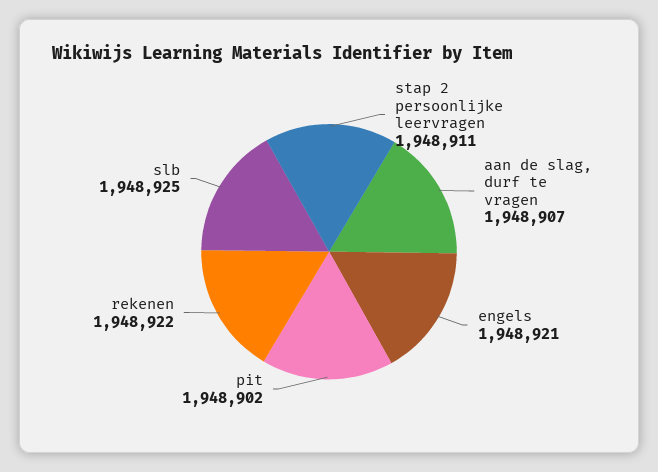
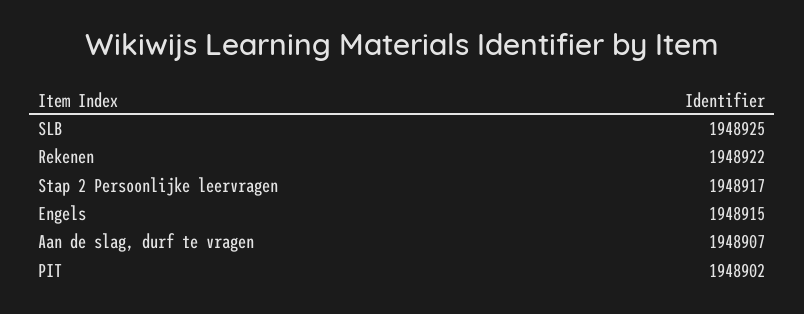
  {
-   "stap 2 persoonlijke leervragen": 1948911,
+   "stap 2 persoonlijke leervragen": 1948917,
    "aan de slag, durf te vragen": 1948907,
-   "engels": 1948921,
+   "engels": 1948915,
    "pit": 1948902,
    "rekenen": 1948922,
    "slb": 1948925
  }

